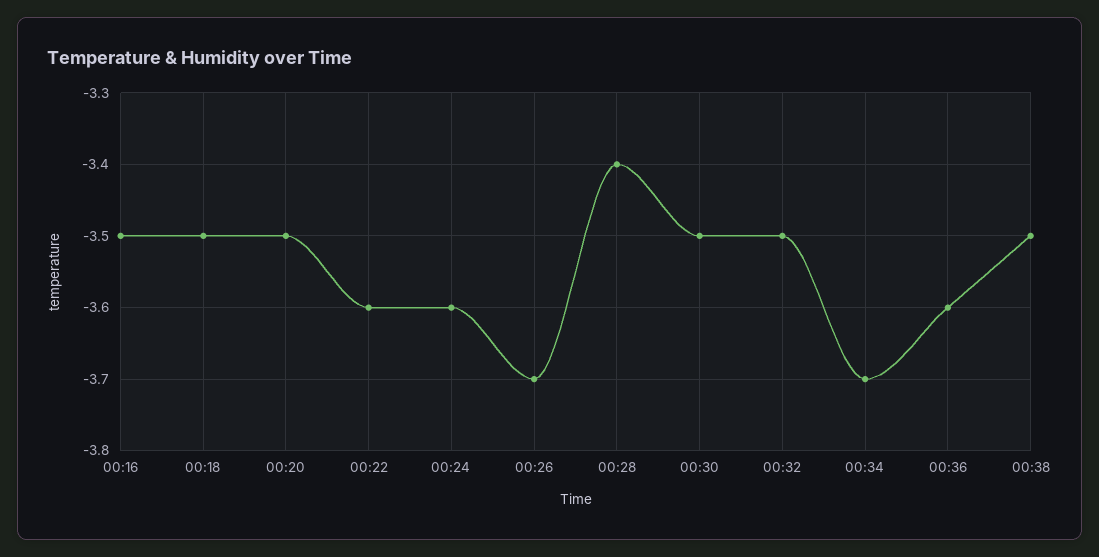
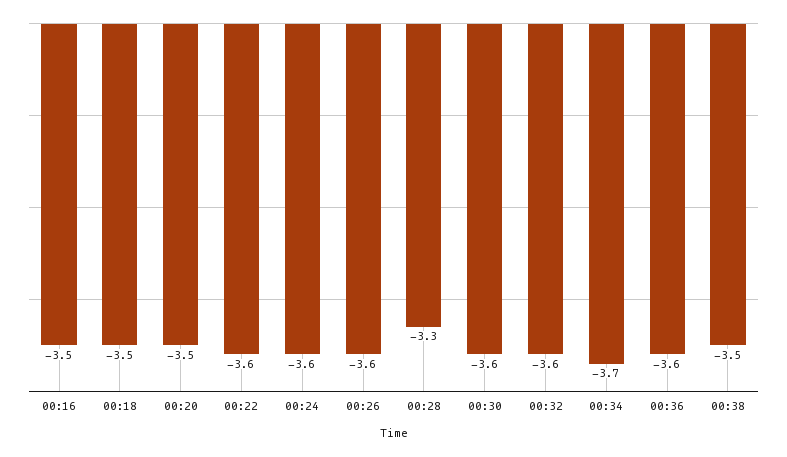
  {
    "00:16": -3.5,
    "00:18": -3.5,
    "00:20": -3.5,
    "00:22": -3.6,
    "00:24": -3.6,
-   "00:26": -3.7,
+   "00:26": -3.6,
-   "00:28": -3.4,
+   "00:28": -3.3,
-   "00:30": -3.5,
+   "00:30": -3.6,
-   "00:32": -3.5,
+   "00:32": -3.6,
    "00:34": -3.7,
    "00:36": -3.6,
    "00:38": -3.5
  }

